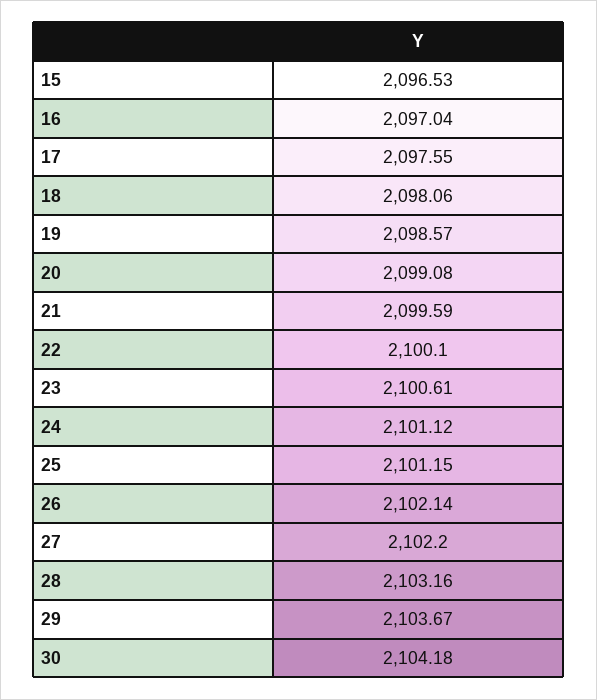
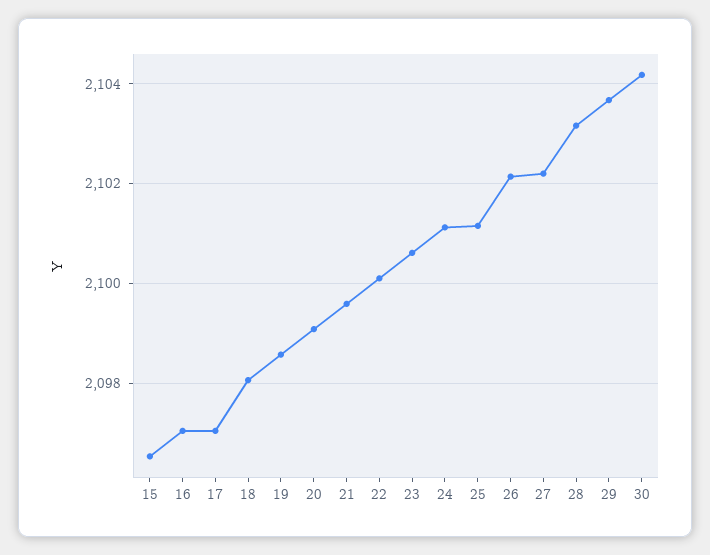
  {
    "15": 2096.53,
    "16": 2097.04,
-   "17": 2097.55,
+   "17": 2097,
    "18": 2098.06,
    "19": 2098.57,
    "20": 2099.08,
    "21": 2099.59,
    "22": 2100.1,
    "23": 2100.61,
    "24": 2101.12,
    "25": 2101.15,
    "26": 2102.14,
    "27": 2102.2,
    "28": 2103.16,
    "29": 2103.67,
    "30": 2104.18
  }

